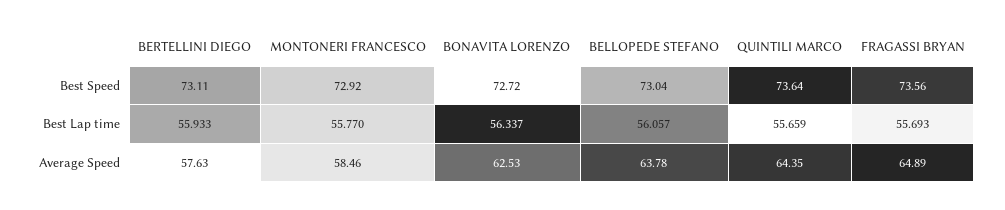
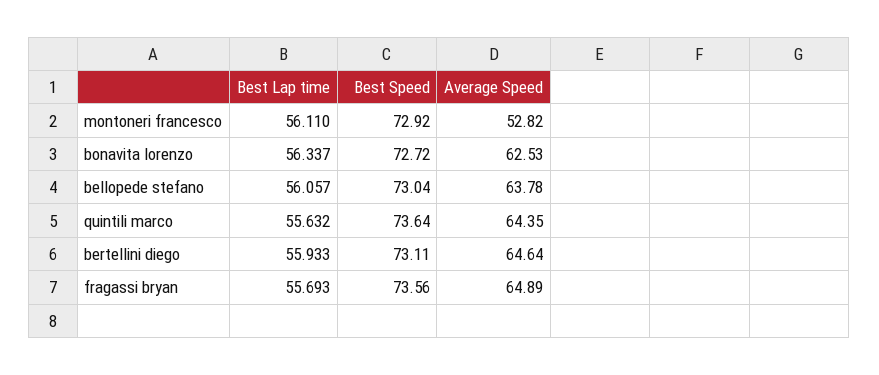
  {
    "BERTELLINI DIEGO": {
      "Best Speed": 73.11,
      "Best Lap time": 55.933,
-     "Average Speed": 57.63
+     "Average Speed": 64.64
    },
    "MONTONERI FRANCESCO": {
      "Best Speed": 72.92,
-     "Best Lap time": 55.77,
+     "Best Lap time": 56.11,
-     "Average Speed": 58.46
+     "Average Speed": 52.82
    },
    "BONAVITA LORENZO": {
      "Best Speed": 72.72,
      "Best Lap time": 56.337,
      "Average Speed": 62.53
    },
    "BELLOPEDE STEFANO": {
      "Best Speed": 73.04,
      "Best Lap time": 56.057,
      "Average Speed": 63.78
    },
    "QUINTILI MARCO": {
      "Best Speed": 73.64,
-     "Best Lap time": 55.659,
+     "Best Lap time": 55.632,
      "Average Speed": 64.35
    },
    "FRAGASSI BRYAN": {
      "Best Speed": 73.56,
      "Best Lap time": 55.693,
      "Average Speed": 64.89
    }
  }

